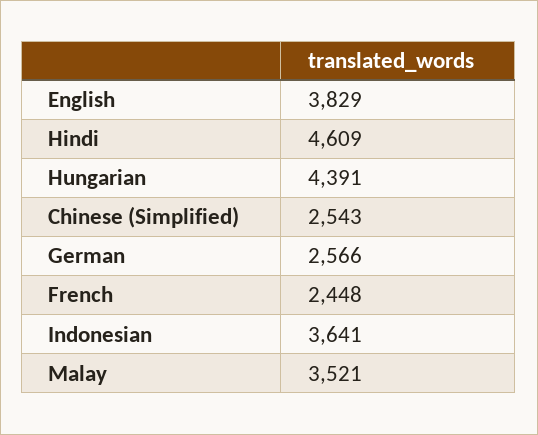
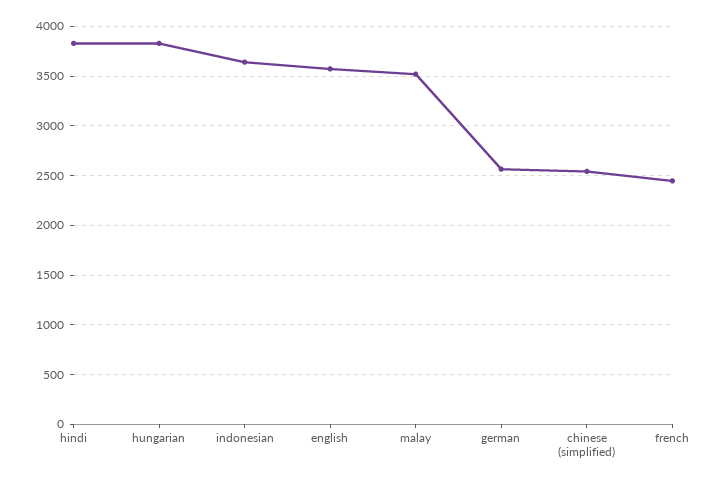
  {
-   "English": 3829,
+   "English": 3600,
-   "Hindi": 4609,
+   "Hindi": 3800,
-   "Hungarian": 4391,
+   "Hungarian": 3800,
    "Chinese (Simplified)": 2543,
    "German": 2566,
    "French": 2448,
    "Indonesian": 3641,
    "Malay": 3521
  }

